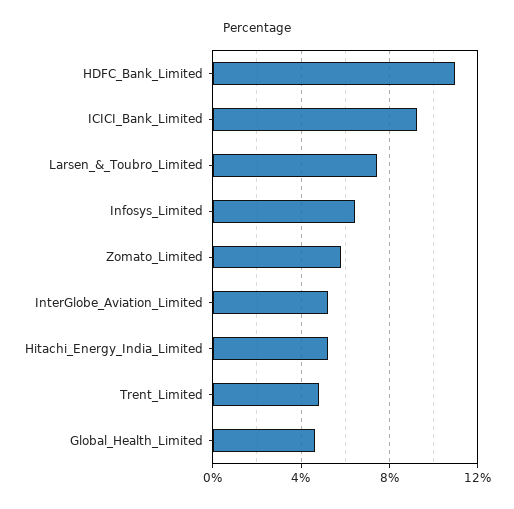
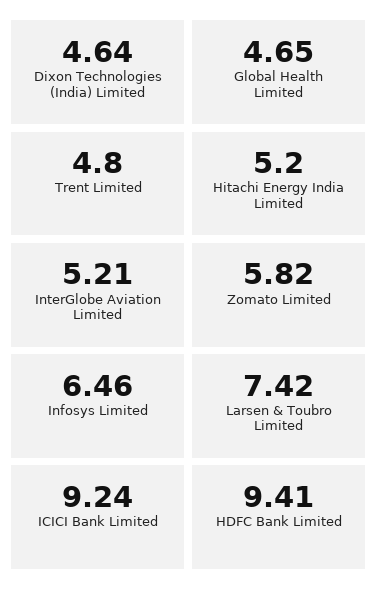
  {
-   "HDFC_Bank_Limited": 11,
+   "HDFC_Bank_Limited": 9.41,
    "ICICI_Bank_Limited": 9.24,
    "Larsen_&_Toubro_Limited": 7.42,
    "Infosys_Limited": 6.46,
    "Zomato_Limited": 5.82,
    "InterGlobe_Aviation_Limited": 5.21,
    "Hitachi_Energy_India_Limited": 5.2,
    "Trent_Limited": 4.8,
-   "Global_Health_Limited": 4.65
+   "Global_Health_Limited": 4.65,
+   "Dixon Technologies (India) Limited": 4.64
  }

